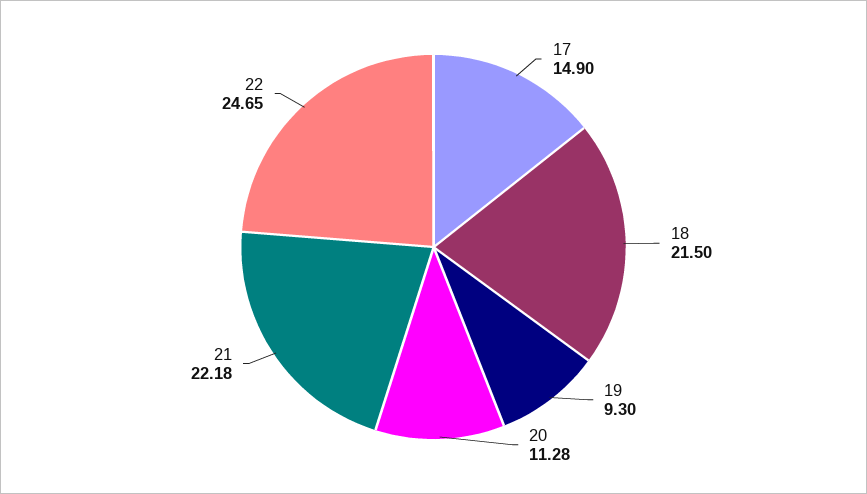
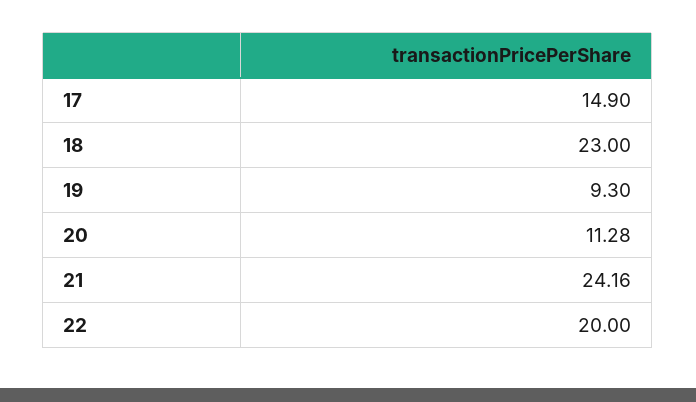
  {
    "17": 14.9,
-   "18": 21.5,
+   "18": 23,
    "19": 9.3,
    "20": 11.28,
-   "21": 22.18,
+   "21": 24.16,
-   "22": 24.65
+   "22": 20
  }

